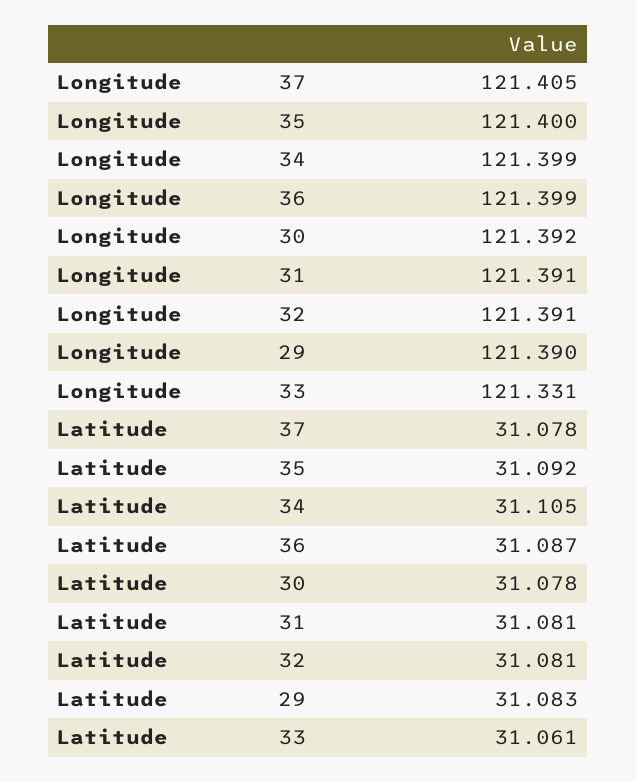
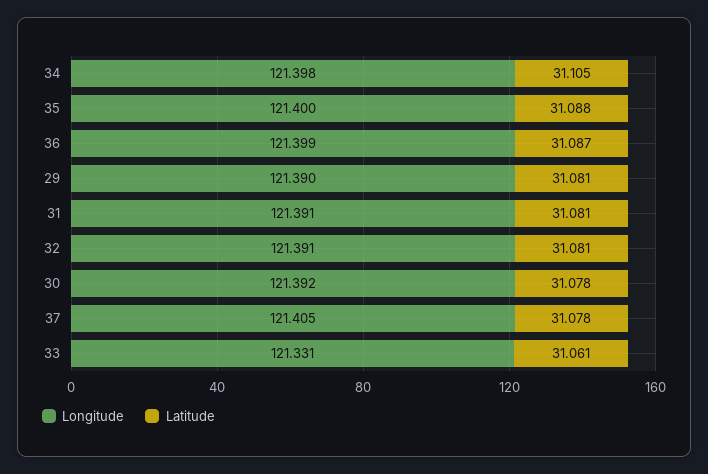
  {
    "Longitude": {
      "37": 121.405,
      "35": 121.4,
-     "34": 121.399,
+     "34": 121.398,
      "36": 121.399,
      "30": 121.392,
      "31": 121.391,
      "32": 121.391,
      "29": 121.39,
      "33": 121.331
    },
    "Latitude": {
      "37": 31.078,
-     "35": 31.092,
+     "35": 31.088,
      "34": 31.105,
      "36": 31.087,
      "30": 31.078,
      "31": 31.081,
      "32": 31.081,
-     "29": 31.083,
+     "29": 31.081,
      "33": 31.061
    }
  }

